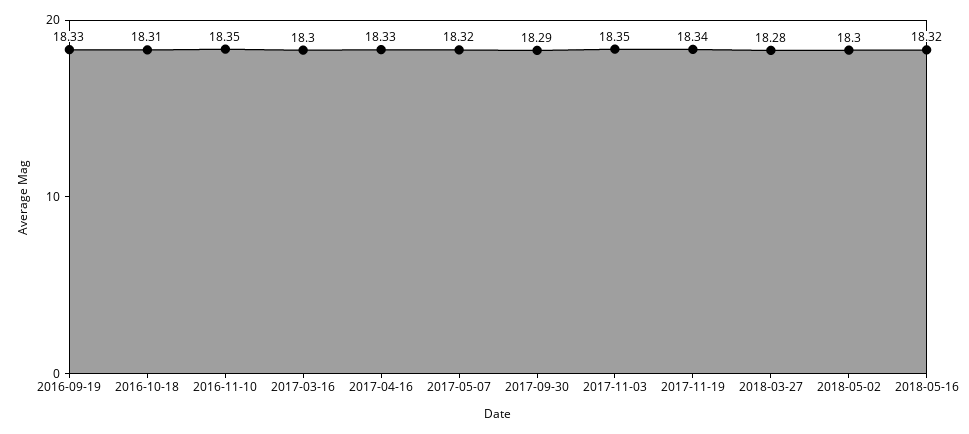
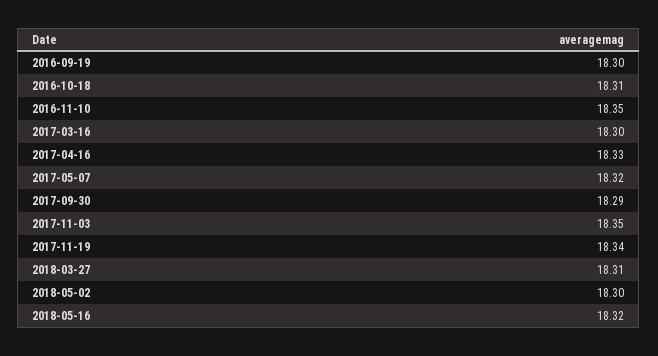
  {
-   "2016-09-19": 18.33,
+   "2016-09-19": 18.3,
    "2016-10-18": 18.31,
    "2016-11-10": 18.35,
    "2017-03-16": 18.3,
    "2017-04-16": 18.33,
    "2017-05-07": 18.32,
    "2017-09-30": 18.29,
    "2017-11-03": 18.35,
    "2017-11-19": 18.34,
-   "2018-03-27": 18.28,
+   "2018-03-27": 18.31,
    "2018-05-02": 18.3,
    "2018-05-16": 18.32
  }

